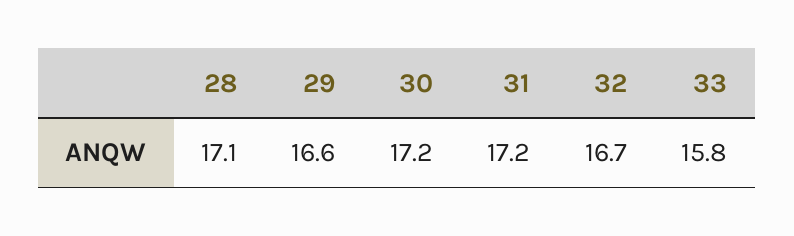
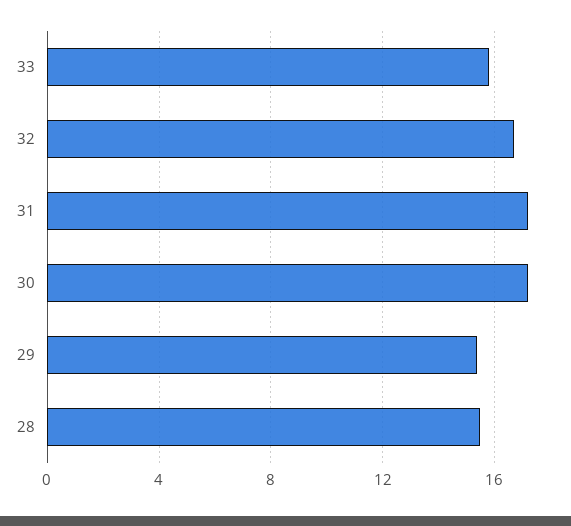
  {
-   "28": 17.1,
+   "28": 15.5,
-   "29": 16.6,
+   "29": 15.5,
    "30": 17.2,
    "31": 17.2,
    "32": 16.7,
    "33": 15.8
  }

